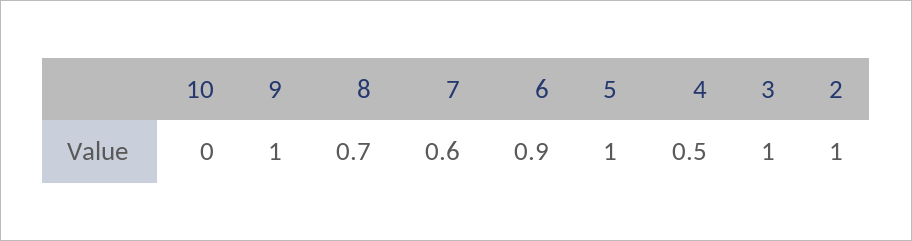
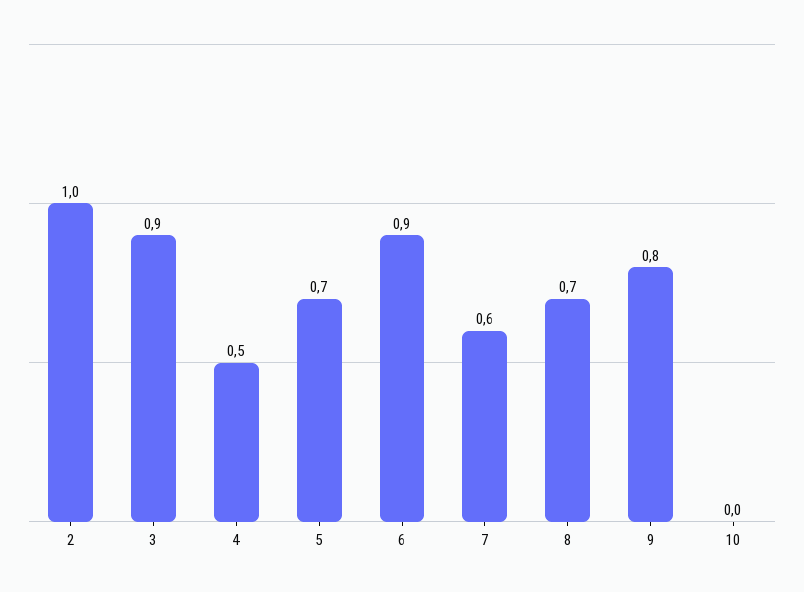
  {
    "10": 0,
-   "9": 1,
+   "9": 0.8,
    "8": 0.7,
    "7": 0.6,
    "6": 0.9,
-   "5": 1,
+   "5": 0.7,
    "4": 0.5,
-   "3": 1,
+   "3": 0.9,
    "2": 1
  }

